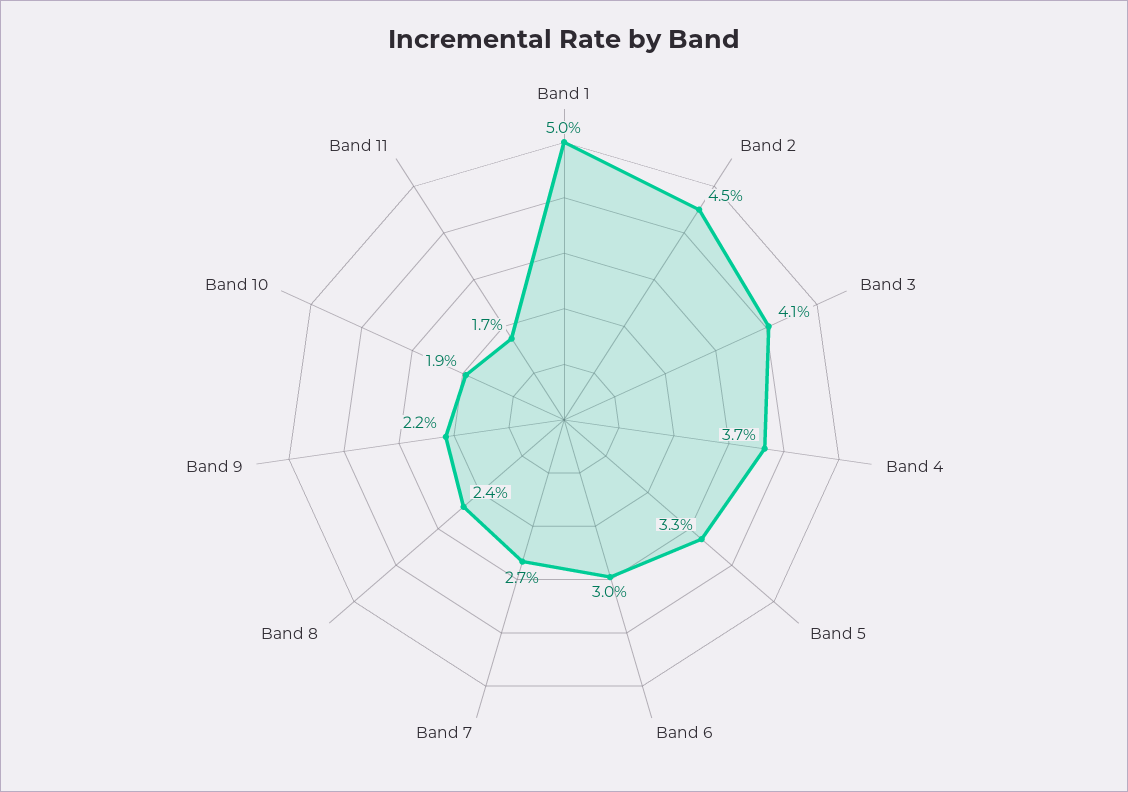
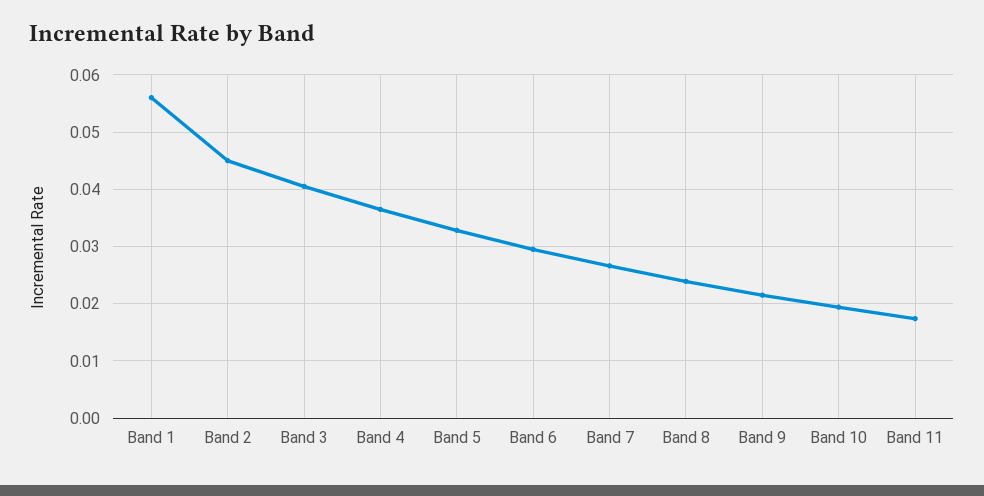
  {
-   "Band 1": 0.05,
+   "Band 1": 0.056,
    "Band 2": 0.045,
    "Band 3": 0.041,
    "Band 4": 0.037,
    "Band 5": 0.033,
    "Band 6": 0.03,
    "Band 7": 0.027,
    "Band 8": 0.024,
    "Band 9": 0.022,
    "Band 10": 0.019,
    "Band 11": 0.017
  }

